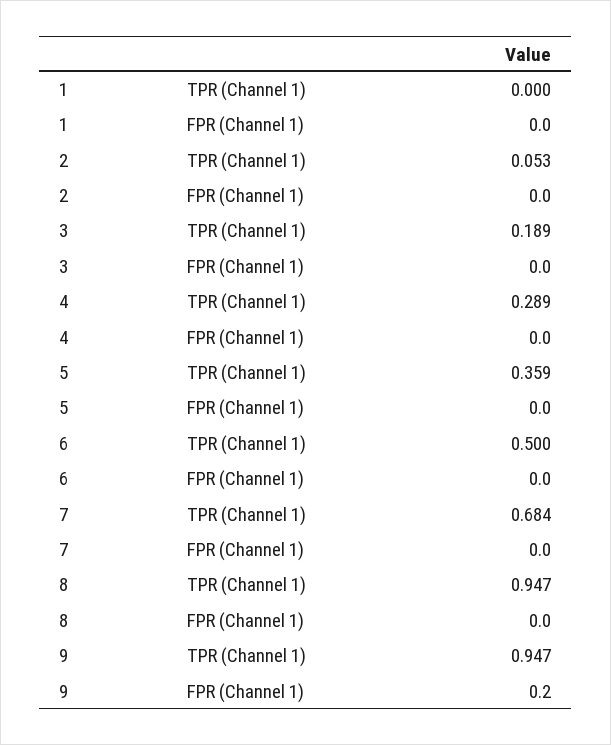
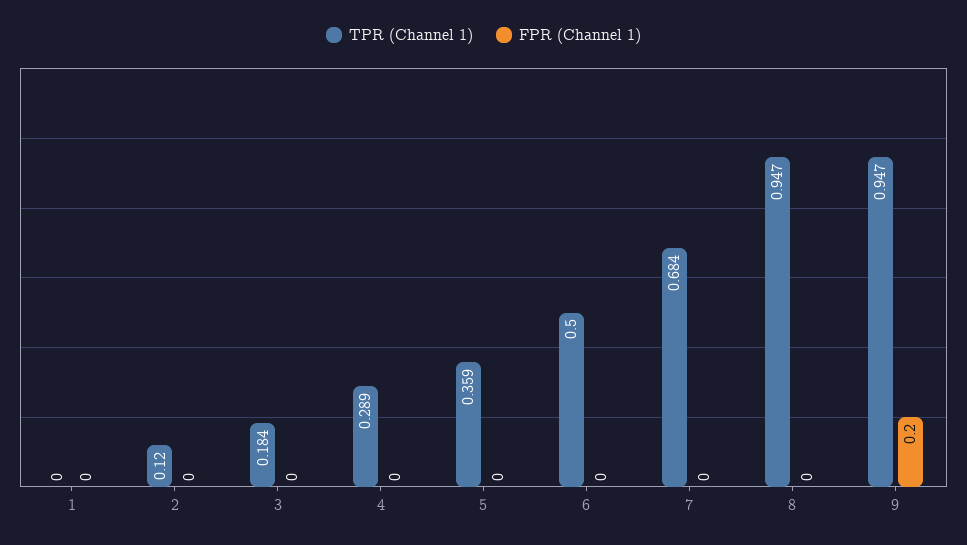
  {
    "TPR (Channel 1)": {
      "1": 0,
-     "2": 0.053,
+     "2": 0.12,
-     "3": 0.189,
+     "3": 0.184,
      "4": 0.289,
      "5": 0.359,
      "6": 0.5,
      "7": 0.684,
      "8": 0.947,
      "9": 0.947
    },
    "FPR (Channel 1)": {
      "1": 0,
      "2": 0,
      "3": 0,
      "4": 0,
      "5": 0,
      "6": 0,
      "7": 0,
      "8": 0,
      "9": 0.2
    }
  }

